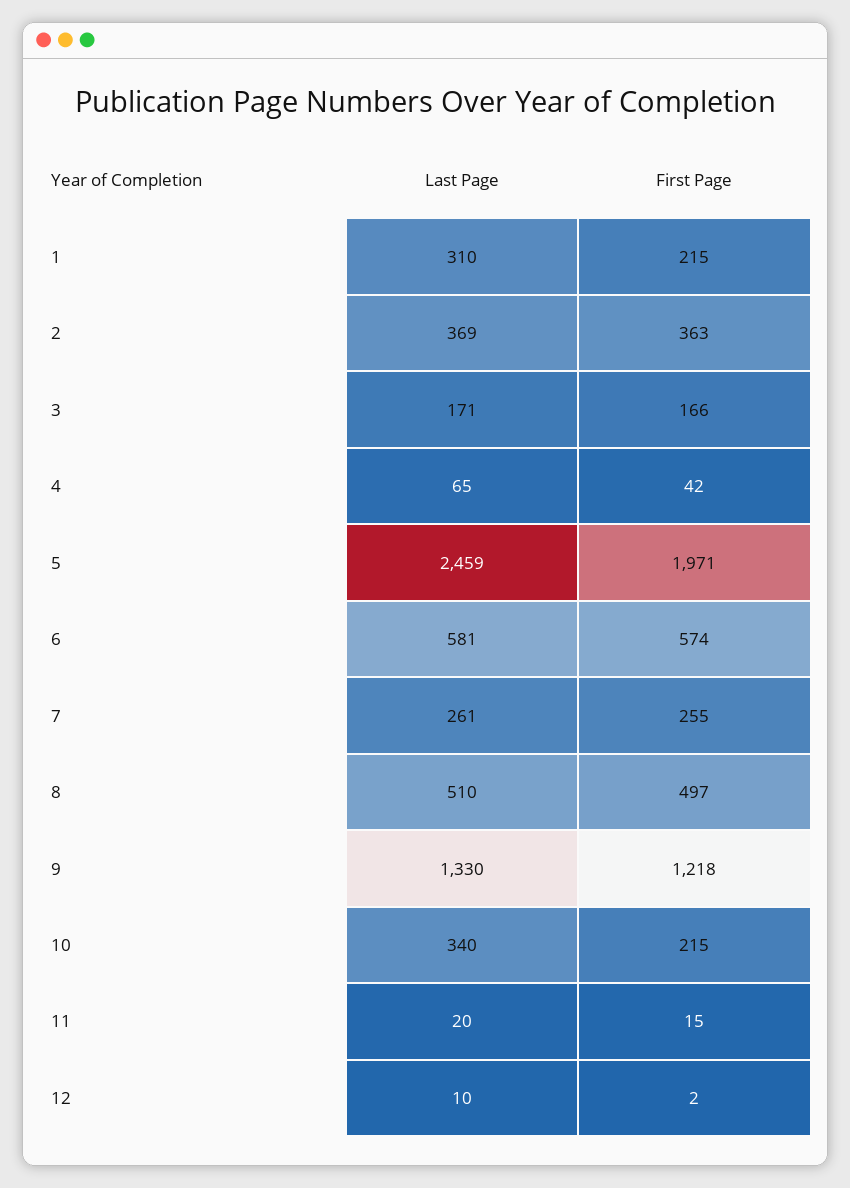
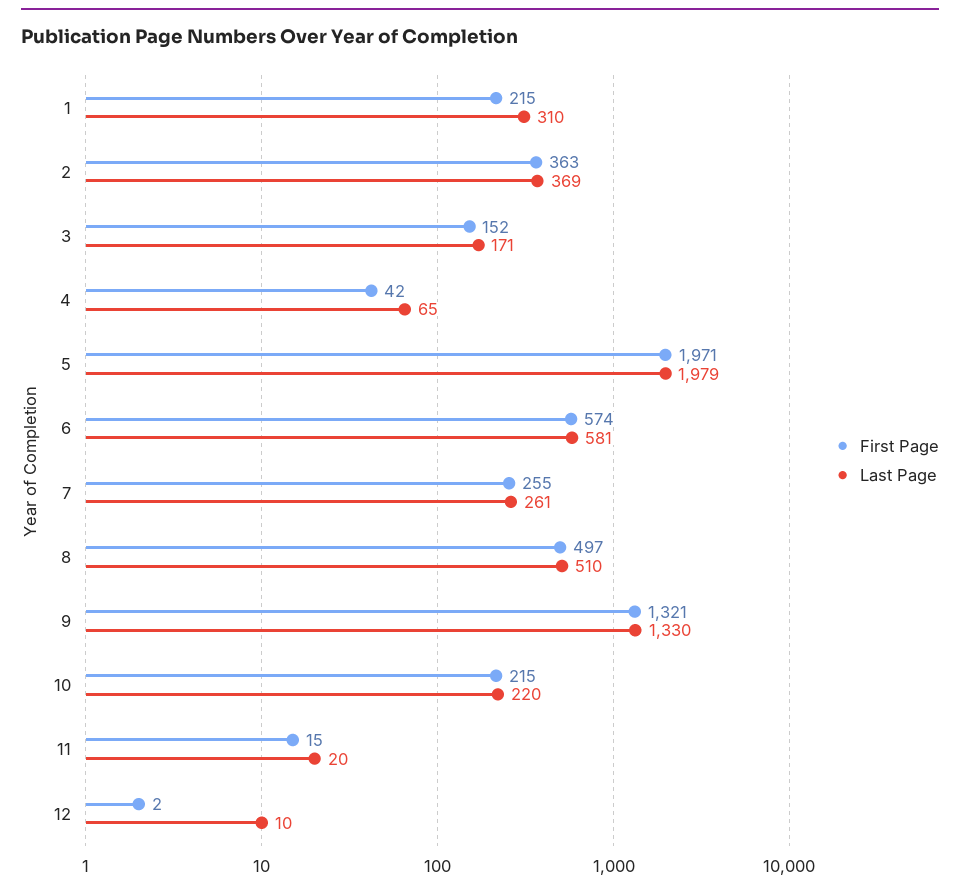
  {
    "Last Page": {
      "1": 310,
      "2": 369,
      "3": 171,
      "4": 65,
-     "5": 2459,
+     "5": 1979,
      "6": 581,
      "7": 261,
      "8": 510,
      "9": 1330,
-     "10": 340,
+     "10": 220,
      "11": 20,
      "12": 10
    },
    "First Page": {
      "1": 215,
      "2": 363,
-     "3": 166,
+     "3": 152,
      "4": 42,
      "5": 1971,
      "6": 574,
      "7": 255,
      "8": 497,
-     "9": 1218,
+     "9": 1321,
      "10": 215,
      "11": 15,
      "12": 2
    }
  }

